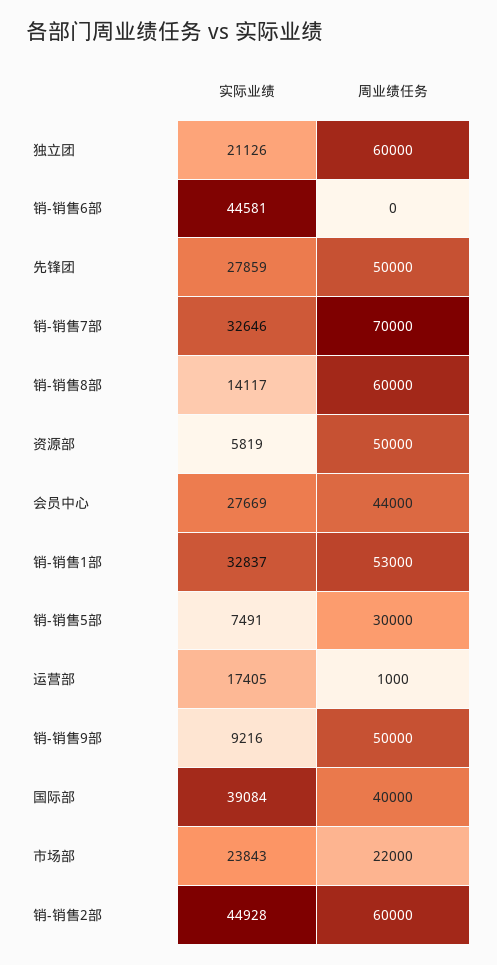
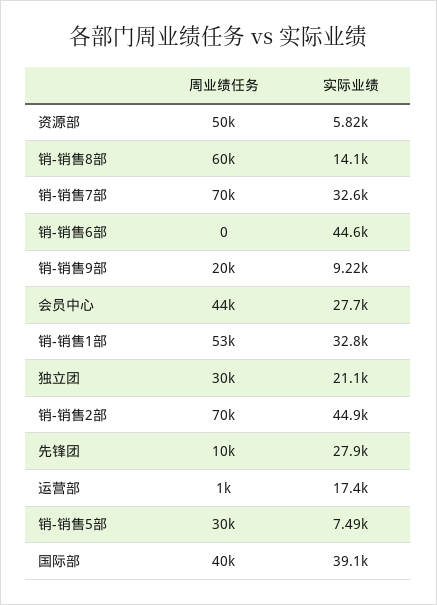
  {
    "实际业绩": {
      "独立团": 21126,
      "销-销售6部": 44581,
      "先锋团": 27859,
      "销-销售7部": 32646,
      "销-销售8部": 14117,
      "资源部": 5819,
      "会员中心": 27669,
      "销-销售1部": 32837,
      "销-销售5部": 7491,
      "运营部": 17405,
      "销-销售9部": 9216,
      "国际部": 39084,
-     "市场部": 23843,
      "销-销售2部": 44928
    },
    "周业绩任务": {
-     "独立团": 60000,
+     "独立团": 30000,
      "销-销售6部": 0,
-     "先锋团": 50000,
+     "先锋团": 10000,
      "销-销售7部": 70000,
      "销-销售8部": 60000,
      "资源部": 50000,
      "会员中心": 44000,
      "销-销售1部": 53000,
      "销-销售5部": 30000,
      "运营部": 1000,
-     "销-销售9部": 50000,
+     "销-销售9部": 20000,
      "国际部": 40000,
-     "市场部": 22000,
-     "销-销售2部": 60000
+     "销-销售2部": 70000
    }
  }

